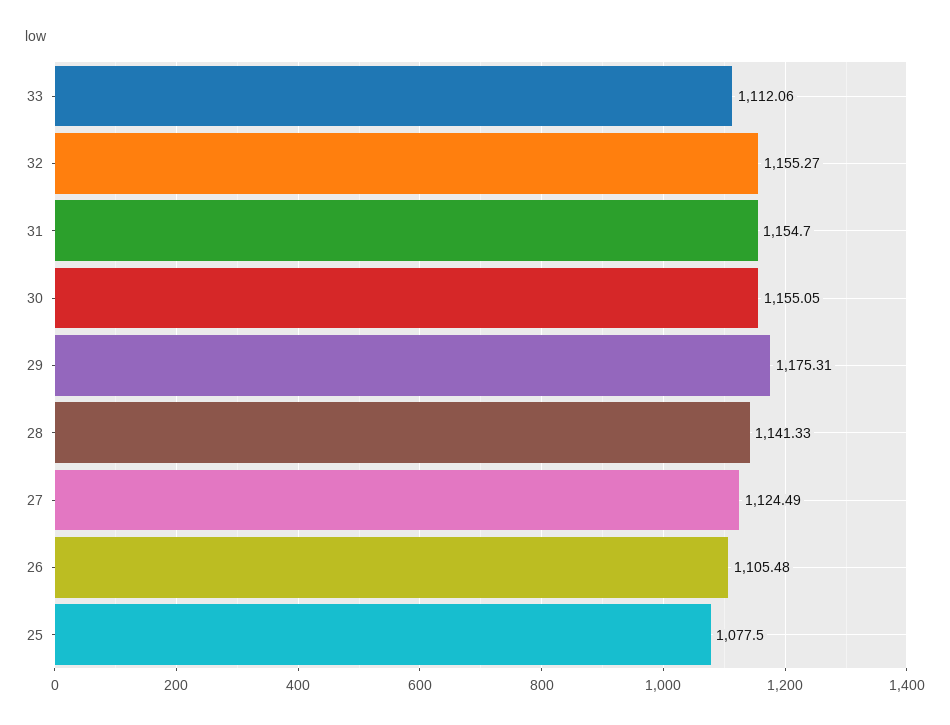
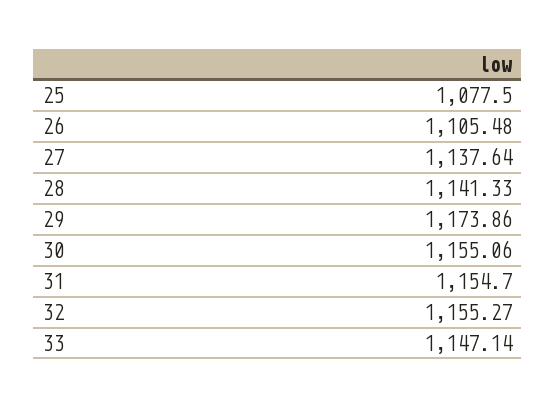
  {
-   "33": 1112.06,
+   "33": 1147.14,
    "32": 1155.27,
    "31": 1154.7,
-   "30": 1155.05,
+   "30": 1155.06,
-   "29": 1175.31,
+   "29": 1173.86,
    "28": 1141.33,
-   "27": 1124.49,
+   "27": 1137.64,
    "26": 1105.48,
    "25": 1077.5
  }

